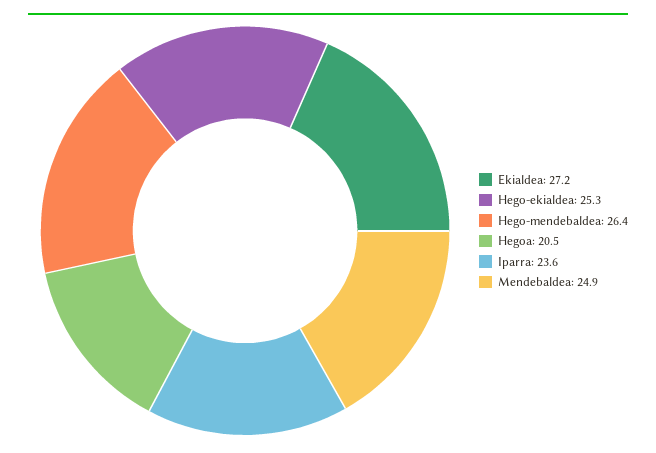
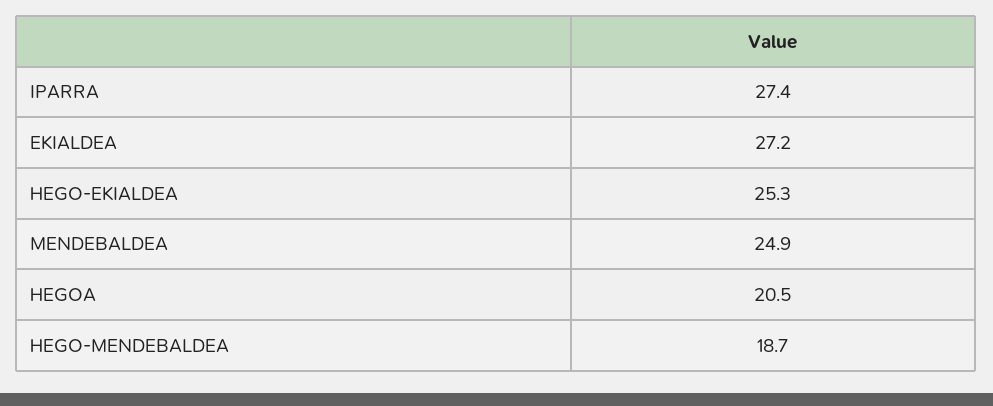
  {
    "Ekialdea": 27.2,
    "Hego-ekialdea": 25.3,
-   "Hego-mendebaldea": 26.4,
+   "Hego-mendebaldea": 18.7,
    "Hegoa": 20.5,
-   "Iparra": 23.6,
+   "Iparra": 27.4,
    "Mendebaldea": 24.9
  }

